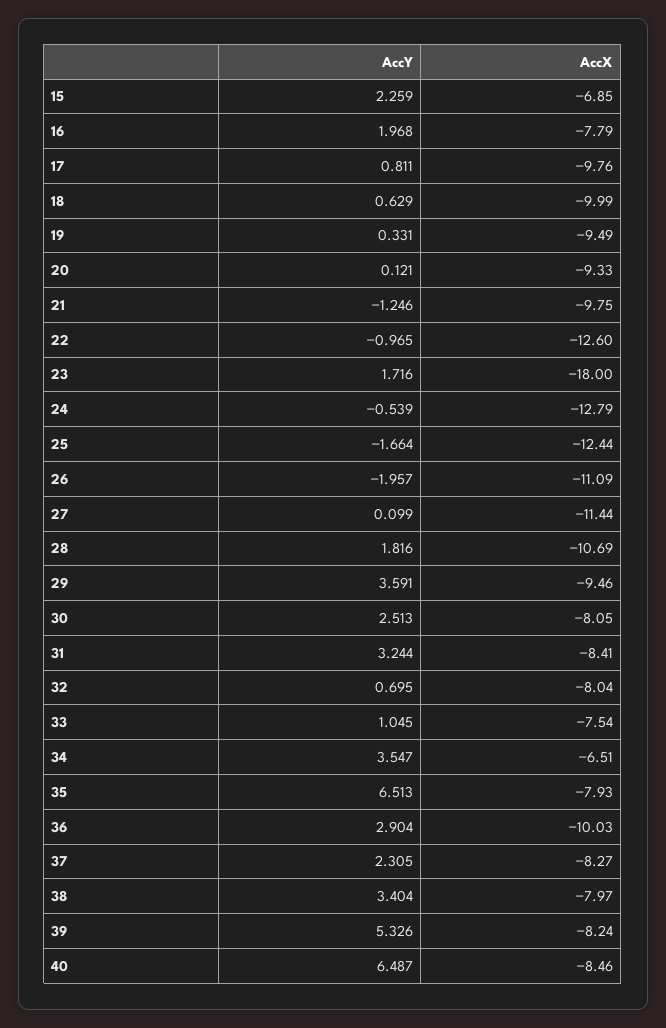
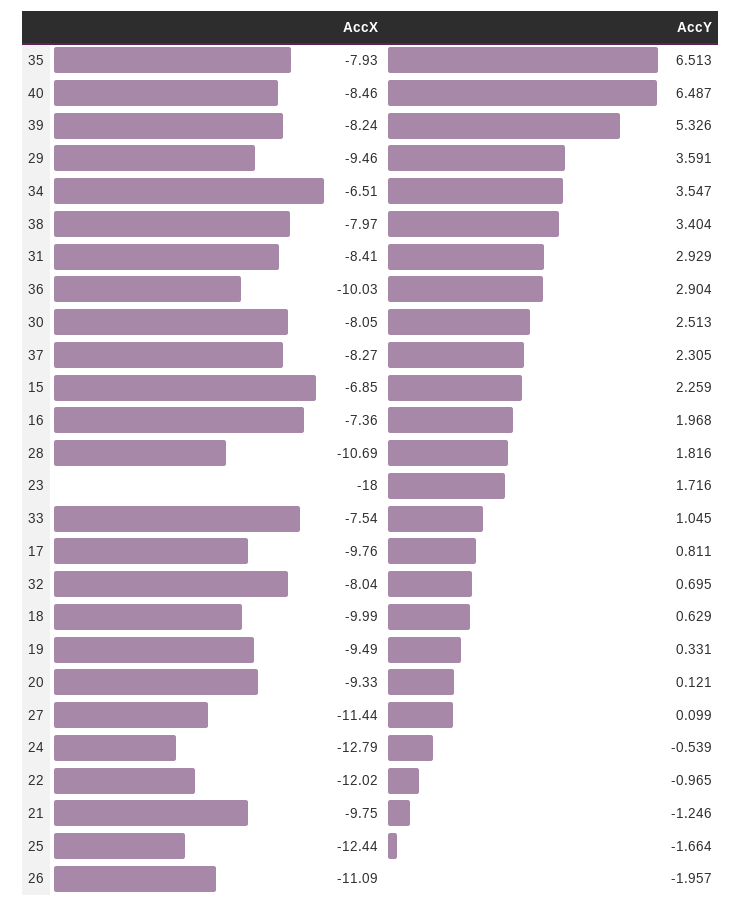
  {
    "AccY": {
      "15": 2.259,
      "16": 1.968,
      "17": 0.811,
      "18": 0.629,
      "19": 0.331,
      "20": 0.121,
      "21": -1.246,
      "22": -0.965,
      "23": 1.716,
      "24": -0.539,
      "25": -1.664,
      "26": -1.957,
      "27": 0.099,
      "28": 1.816,
      "29": 3.591,
      "30": 2.513,
-     "31": 3.244,
+     "31": 2.929,
      "32": 0.695,
      "33": 1.045,
      "34": 3.547,
      "35": 6.513,
      "36": 2.904,
      "37": 2.305,
      "38": 3.404,
      "39": 5.326,
      "40": 6.487
    },
    "AccX": {
      "15": -6.85,
-     "16": -7.79,
+     "16": -7.36,
      "17": -9.76,
      "18": -9.99,
      "19": -9.49,
      "20": -9.33,
      "21": -9.75,
-     "22": -12.6,
+     "22": -12.02,
      "23": -18,
      "24": -12.79,
      "25": -12.44,
      "26": -11.09,
      "27": -11.44,
      "28": -10.69,
      "29": -9.46,
      "30": -8.05,
      "31": -8.41,
      "32": -8.04,
      "33": -7.54,
      "34": -6.51,
      "35": -7.93,
      "36": -10.03,
      "37": -8.27,
      "38": -7.97,
      "39": -8.24,
      "40": -8.46
    }
  }

